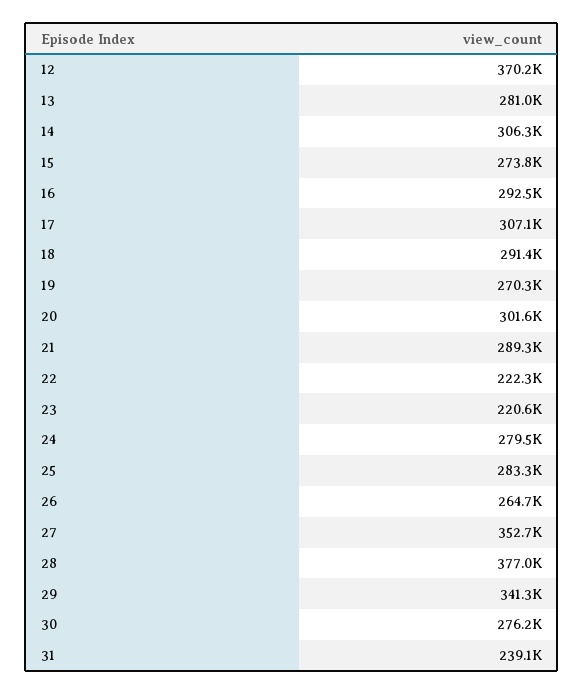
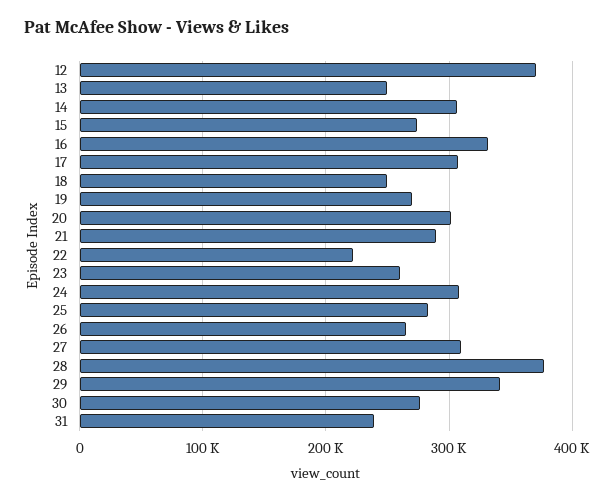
  {
    "12": 370200,
-   "13": 281000,
+   "13": 250000,
    "14": 306300,
    "15": 273800,
-   "16": 292500,
+   "16": 330000,
    "17": 307100,
-   "18": 291400,
+   "18": 250000,
    "19": 270300,
    "20": 301600,
    "21": 289300,
    "22": 222300,
-   "23": 220600,
+   "23": 260000,
-   "24": 279500,
+   "24": 310000,
    "25": 283300,
    "26": 264700,
-   "27": 352700,
+   "27": 310000,
    "28": 377000,
    "29": 341300,
    "30": 276200,
    "31": 239100
  }

